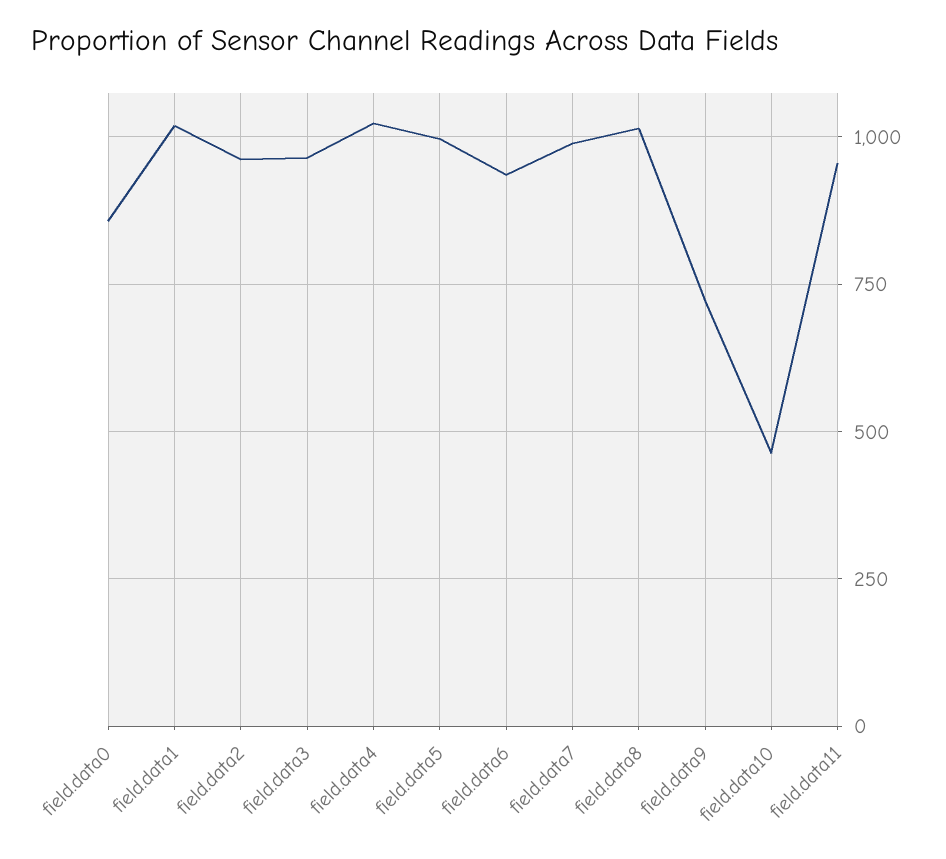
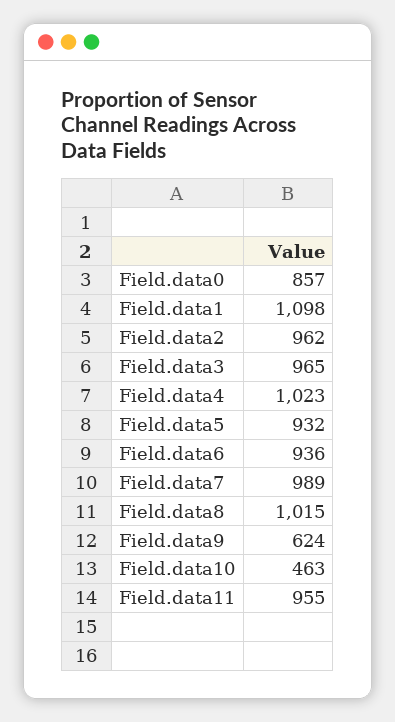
  {
    "field.data0": 857,
-   "field.data1": 1025,
+   "field.data1": 1098,
    "field.data2": 962,
    "field.data3": 965,
    "field.data4": 1023,
-   "field.data5": 1000,
+   "field.data5": 932,
    "field.data6": 936,
    "field.data7": 989,
    "field.data8": 1015,
-   "field.data9": 725,
+   "field.data9": 624,
    "field.data10": 463,
    "field.data11": 955
  }

